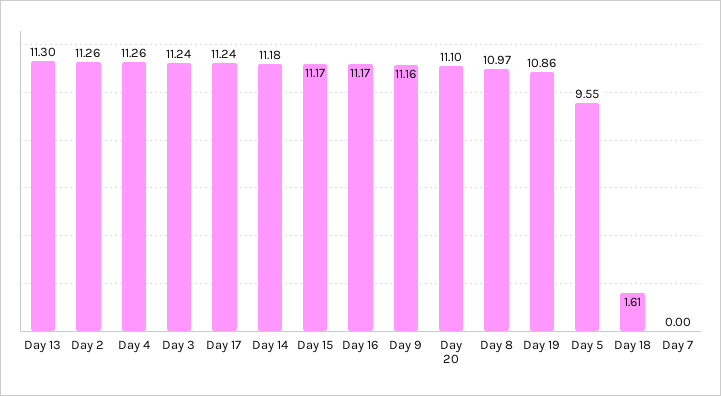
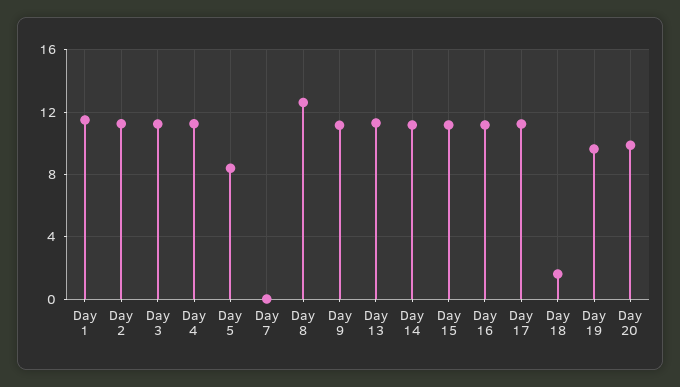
  {
    "Day 13": 11.3,
    "Day 2": 11.26,
    "Day 4": 11.26,
    "Day 3": 11.24,
    "Day 17": 11.24,
    "Day 14": 11.18,
    "Day 15": 11.17,
    "Day 16": 11.17,
    "Day 9": 11.16,
-   "Day 20": 11.1,
+   "Day 20": 10,
-   "Day 8": 10.97,
+   "Day 8": 12.5,
-   "Day 19": 10.86,
+   "Day 19": 9.5,
-   "Day 5": 9.55,
+   "Day 5": 8.5,
    "Day 18": 1.61,
-   "Day 7": 0
+   "Day 7": 0,
+   "Day 1": 11.5
  }

